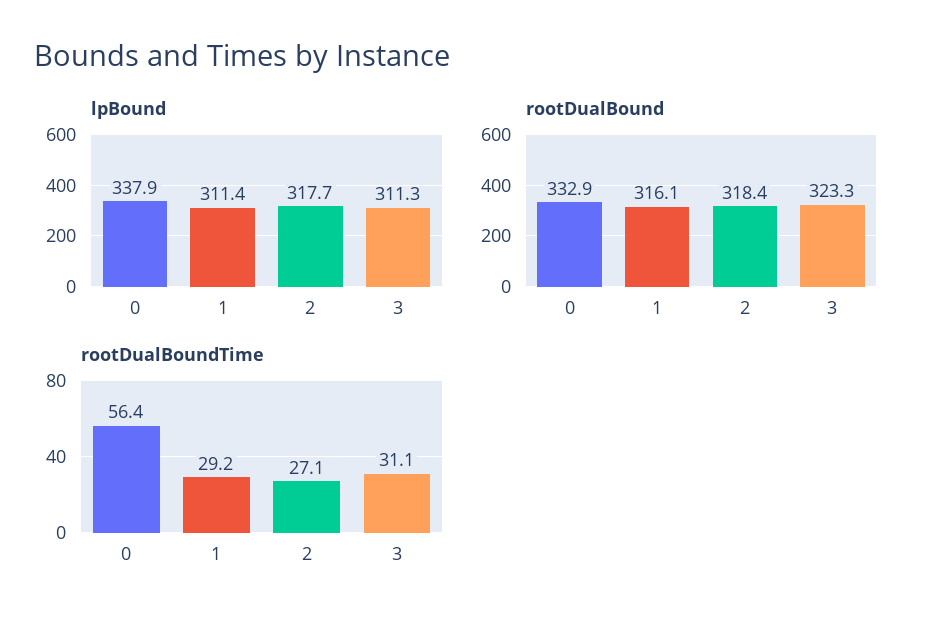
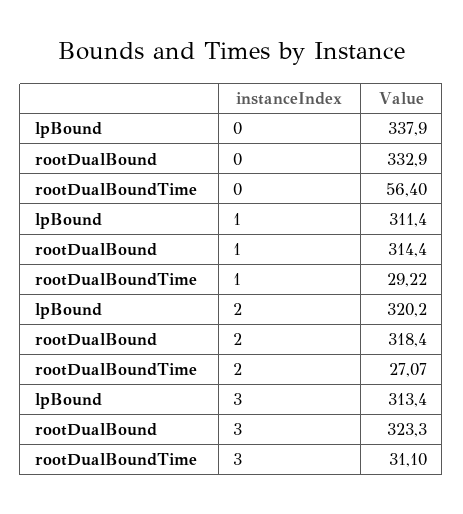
  {
    "lpBound": {
      "0": 337.9,
      "1": 311.4,
-     "2": 317.7,
+     "2": 320.2,
-     "3": 311.3
+     "3": 313.4
    },
    "rootDualBound": {
      "0": 332.9,
-     "1": 316.1,
+     "1": 314.4,
      "2": 318.4,
      "3": 323.3
    },
    "rootDualBoundTime": {
      "0": 56.4,
      "1": 29.22,
      "2": 27.07,
      "3": 31.1
    }
  }

